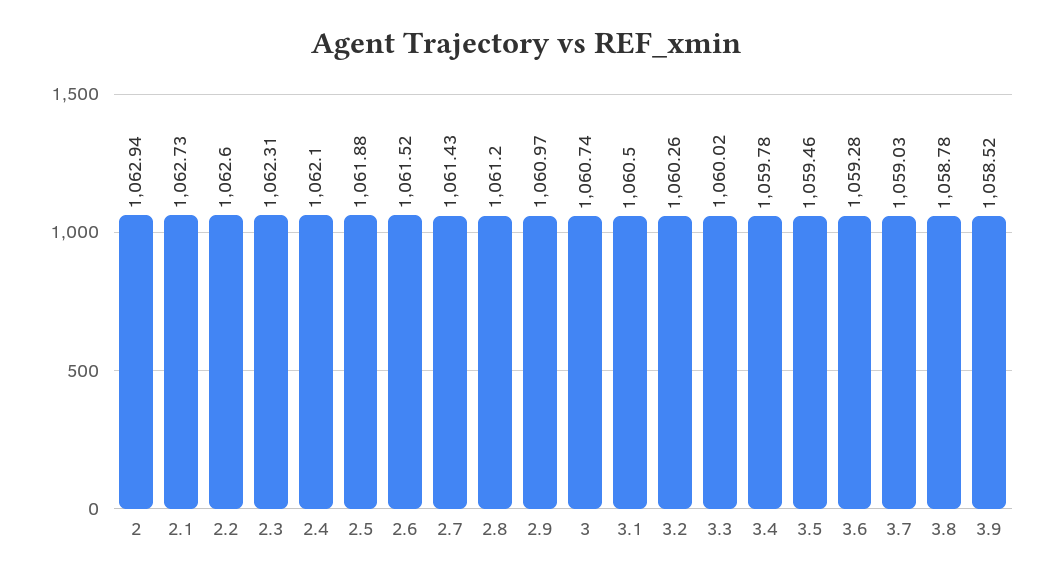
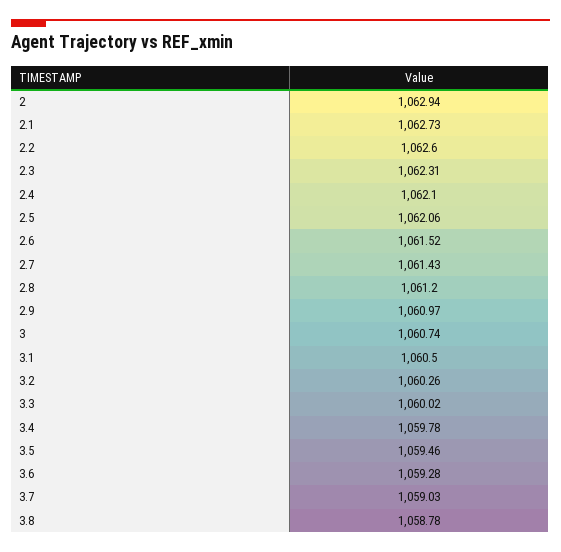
  {
    "2": 1062.94,
    "2.1": 1062.73,
    "2.2": 1062.6,
    "2.3": 1062.31,
    "2.4": 1062.1,
-   "2.5": 1061.88,
+   "2.5": 1062.06,
    "2.6": 1061.52,
    "2.7": 1061.43,
    "2.8": 1061.2,
    "2.9": 1060.97,
    "3": 1060.74,
    "3.1": 1060.5,
    "3.2": 1060.26,
    "3.3": 1060.02,
    "3.4": 1059.78,
    "3.5": 1059.46,
    "3.6": 1059.28,
    "3.7": 1059.03,
-   "3.8": 1058.78,
+   "3.8": 1058.78
-   "3.9": 1058.52
  }

